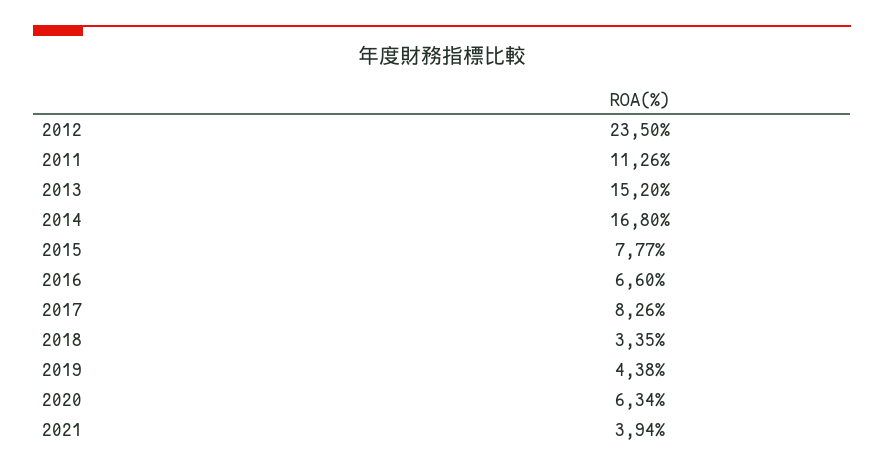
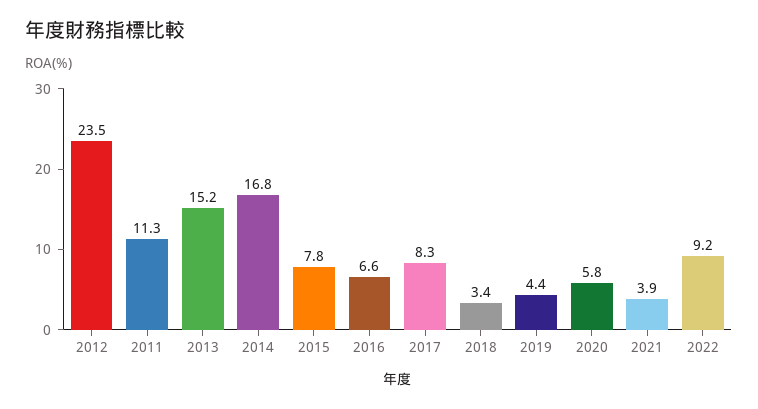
  {
    "2012": 23.5,
    "2011": 11.26,
    "2013": 15.2,
    "2014": 16.8,
    "2015": 7.77,
    "2016": 6.6,
    "2017": 8.26,
    "2018": 3.35,
    "2019": 4.38,
-   "2020": 6.34,
+   "2020": 5.8,
-   "2021": 3.94
+   "2021": 3.94,
+   "2022": 9.2
  }

